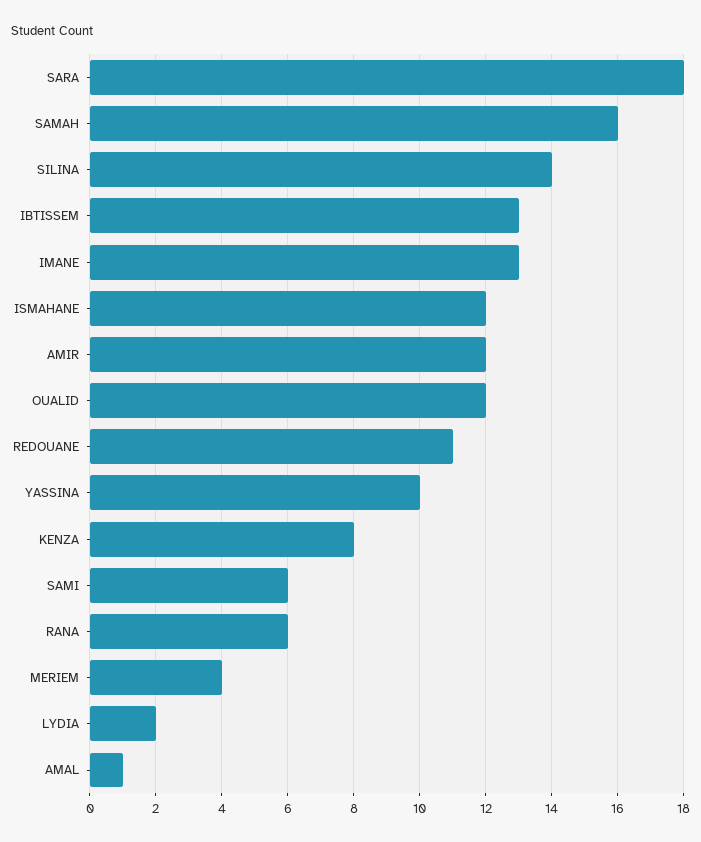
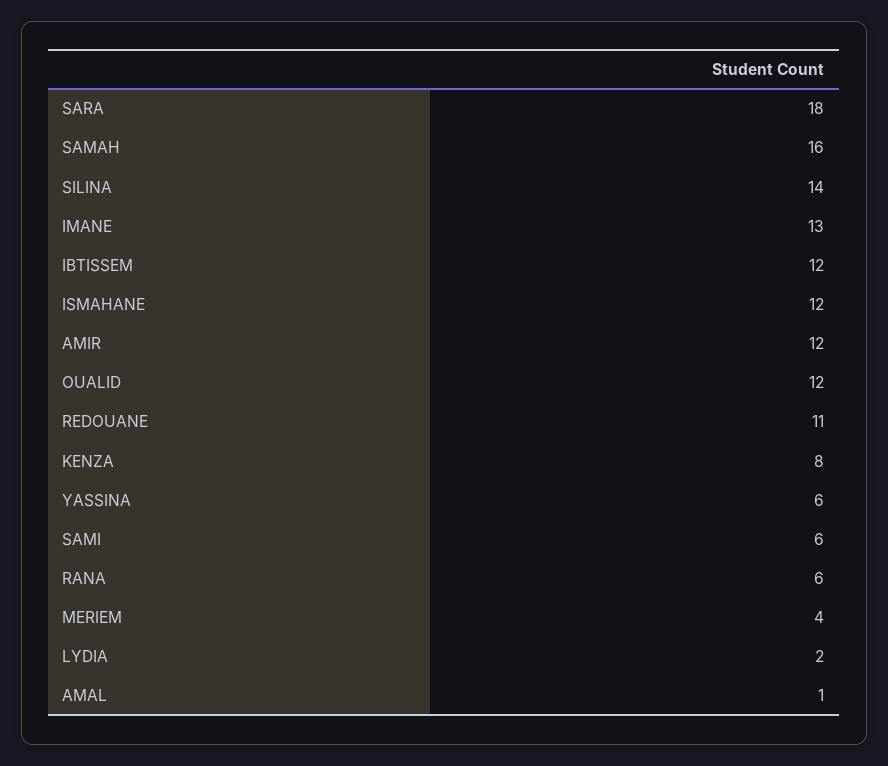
  {
    "SARA": 18,
    "SAMAH": 16,
    "SILINA": 14,
-   "IBTISSEM": 13,
+   "IBTISSEM": 12,
    "IMANE": 13,
    "ISMAHANE": 12,
    "AMIR": 12,
    "OUALID": 12,
    "REDOUANE": 11,
-   "YASSINA": 10,
+   "YASSINA": 6,
    "KENZA": 8,
    "SAMI": 6,
    "RANA": 6,
    "MERIEM": 4,
    "LYDIA": 2,
    "AMAL": 1
  }

